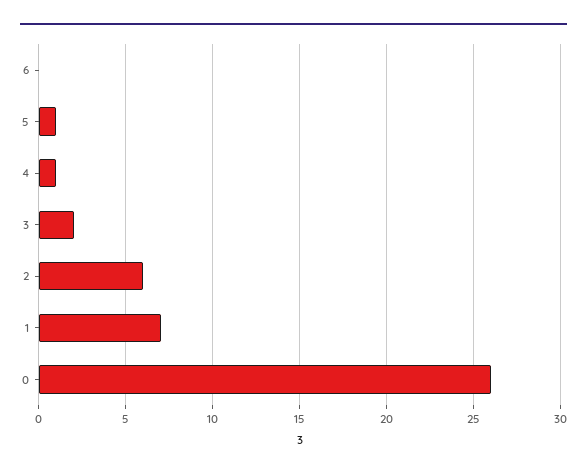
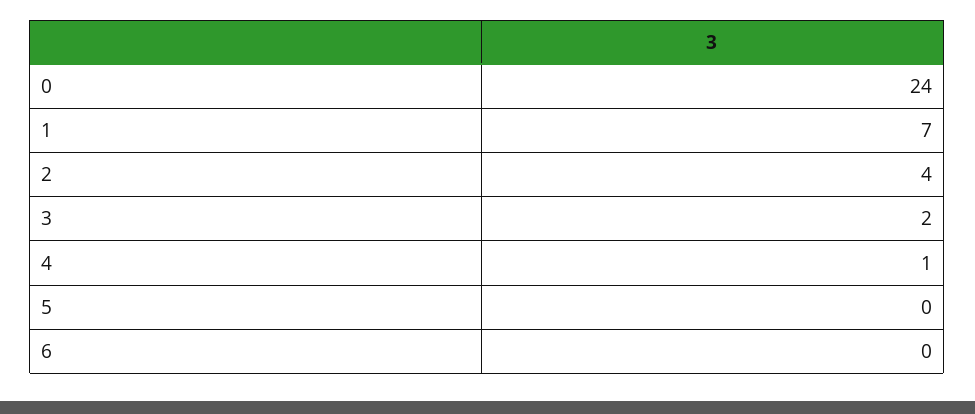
  {
    "6": 0,
-   "5": 1,
+   "5": 0,
    "4": 1,
    "3": 2,
-   "2": 6,
+   "2": 4,
    "1": 7,
-   "0": 26
+   "0": 24
  }

